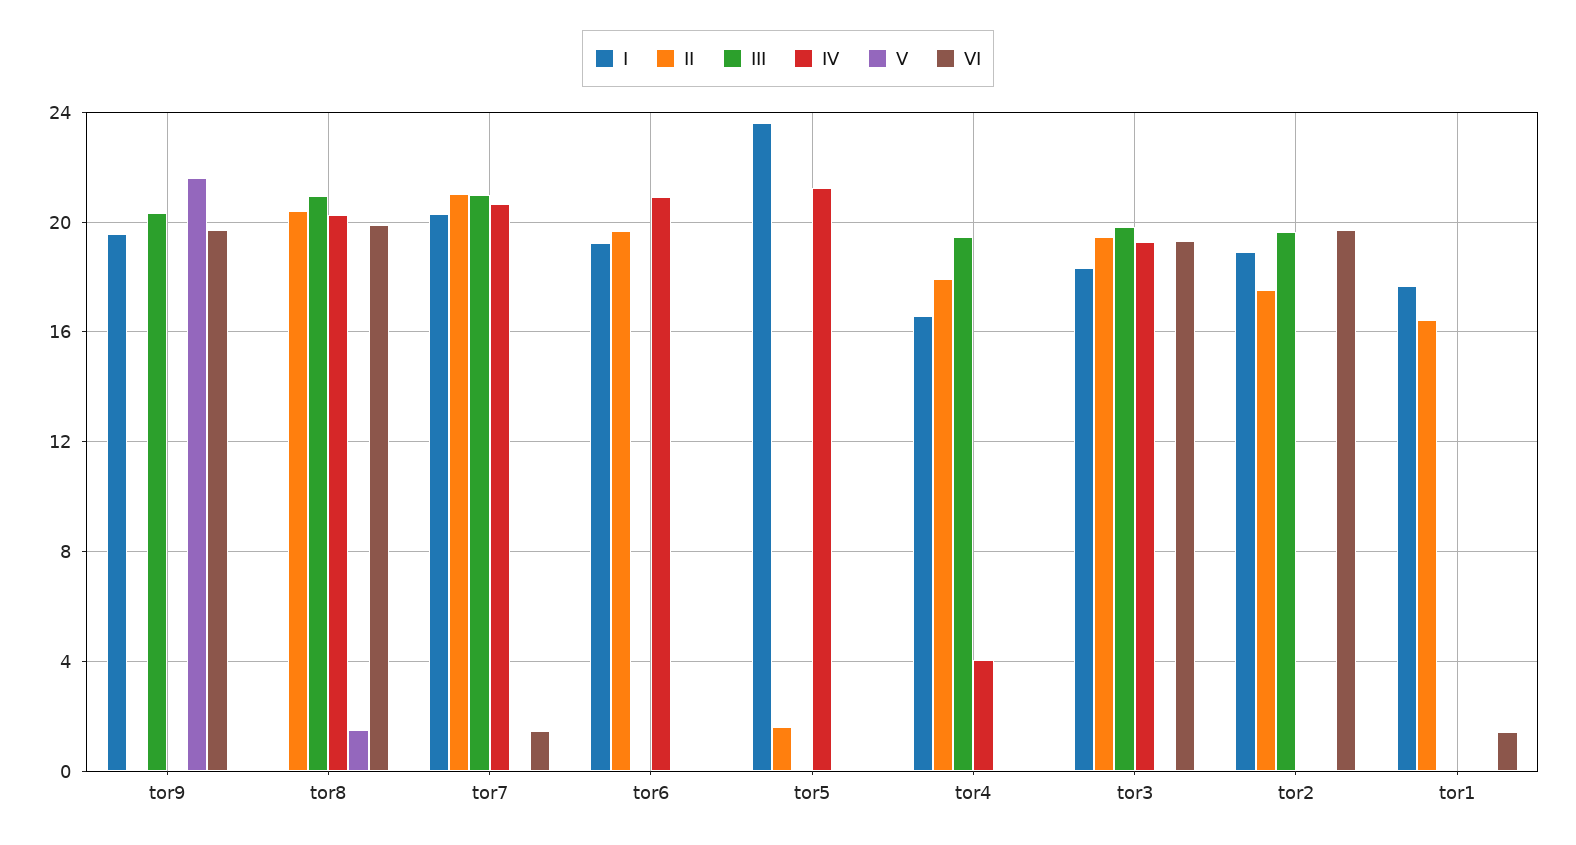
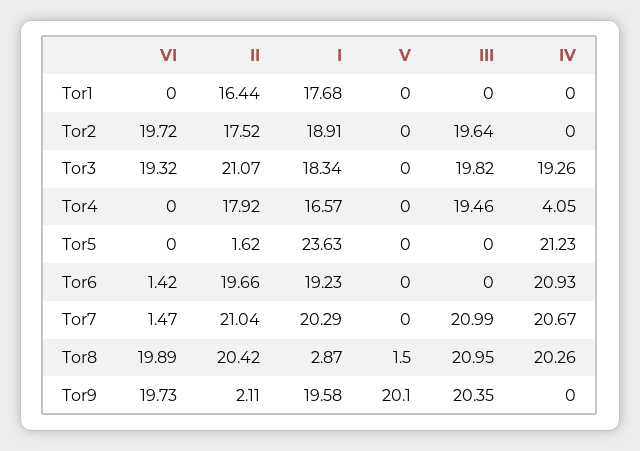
  {
    "I": {
      "tor9": 19.58,
-     "tor8": 0,
+     "tor8": 2.87,
      "tor7": 20.29,
      "tor6": 19.23,
      "tor5": 23.63,
      "tor4": 16.57,
      "tor3": 18.34,
      "tor2": 18.91,
      "tor1": 17.68
    },
    "II": {
-     "tor9": 0,
+     "tor9": 2.11,
      "tor8": 20.42,
      "tor7": 21.04,
      "tor6": 19.66,
      "tor5": 1.62,
      "tor4": 17.92,
-     "tor3": 19.5,
+     "tor3": 21.07,
      "tor2": 17.52,
      "tor1": 16.44
    },
    "III": {
      "tor9": 20.35,
      "tor8": 20.95,
      "tor7": 20.99,
      "tor6": 0,
      "tor5": 0,
      "tor4": 19.46,
      "tor3": 19.82,
      "tor2": 19.64,
      "tor1": 0
    },
    "IV": {
      "tor9": 0,
      "tor8": 20.26,
      "tor7": 20.67,
      "tor6": 20.93,
      "tor5": 21.23,
      "tor4": 4.05,
      "tor3": 19.26,
      "tor2": 0,
      "tor1": 0
    },
    "V": {
-     "tor9": 21.5,
+     "tor9": 20.1,
      "tor8": 1.5,
      "tor7": 0,
      "tor6": 0,
      "tor5": 0,
      "tor4": 0,
      "tor3": 0,
      "tor2": 0,
      "tor1": 0
    },
    "VI": {
      "tor9": 19.73,
      "tor8": 19.89,
      "tor7": 1.47,
-     "tor6": 0,
+     "tor6": 1.42,
      "tor5": 0,
      "tor4": 0,
      "tor3": 19.32,
      "tor2": 19.72,
-     "tor1": 1.5
+     "tor1": 0
    }
  }

